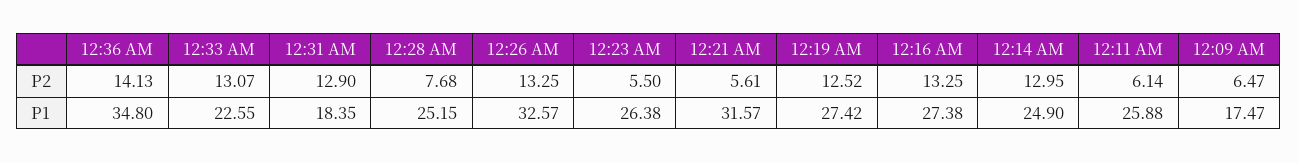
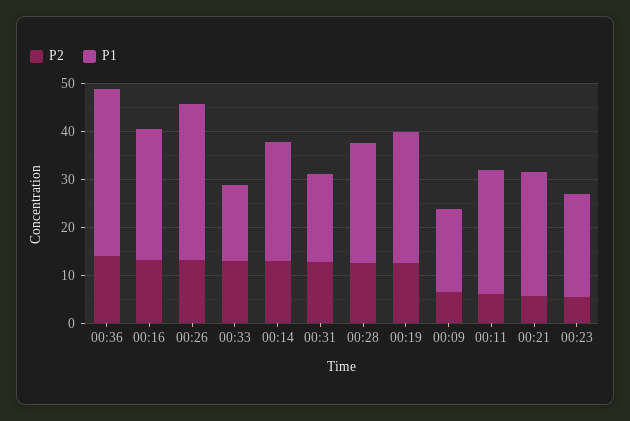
  {
    "P2": {
      "12:36 AM": 14.13,
      "12:33 AM": 13.07,
      "12:31 AM": 12.9,
-     "12:28 AM": 7.68,
+     "12:28 AM": 12,
      "12:26 AM": 13.25,
      "12:23 AM": 5.5,
      "12:21 AM": 5.61,
      "12:19 AM": 12.52,
      "12:16 AM": 13.25,
      "12:14 AM": 12.95,
      "12:11 AM": 6.14,
      "12:09 AM": 6.47
    },
    "P1": {
      "12:36 AM": 34.8,
-     "12:33 AM": 22.55,
+     "12:33 AM": 16,
      "12:31 AM": 18.35,
      "12:28 AM": 25.15,
      "12:26 AM": 32.57,
-     "12:23 AM": 26.38,
+     "12:23 AM": 22,
-     "12:21 AM": 31.57,
+     "12:21 AM": 26,
      "12:19 AM": 27.42,
      "12:16 AM": 27.38,
      "12:14 AM": 24.9,
      "12:11 AM": 25.88,
      "12:09 AM": 17.47
    }
  }

